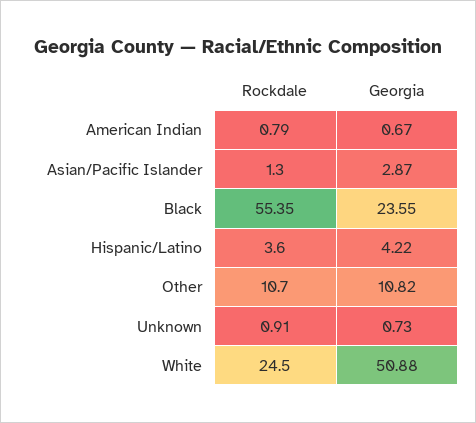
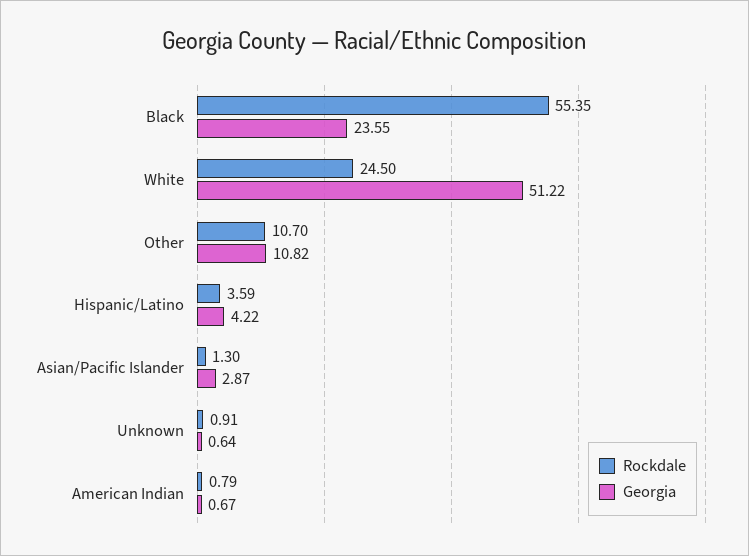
  {
    "Rockdale": {
      "American Indian": 0.79,
      "Asian/Pacific Islander": 1.3,
      "Black": 55.35,
-     "Hispanic/Latino": 3.6,
+     "Hispanic/Latino": 3.59,
      "Other": 10.7,
      "Unknown": 0.91,
      "White": 24.5
    },
    "Georgia": {
      "American Indian": 0.67,
      "Asian/Pacific Islander": 2.87,
      "Black": 23.55,
      "Hispanic/Latino": 4.22,
      "Other": 10.82,
-     "Unknown": 0.73,
+     "Unknown": 0.64,
-     "White": 50.88
+     "White": 51.22
    }
  }

